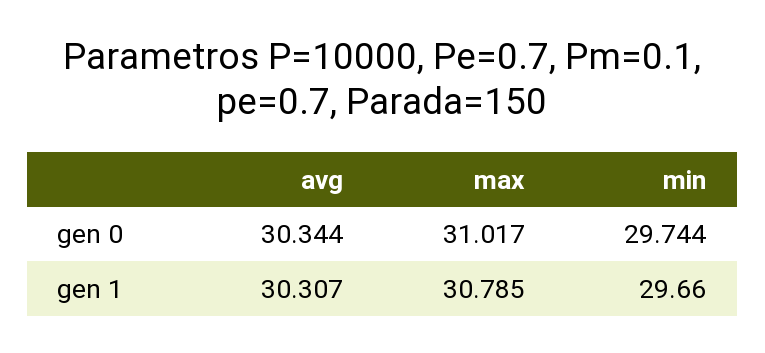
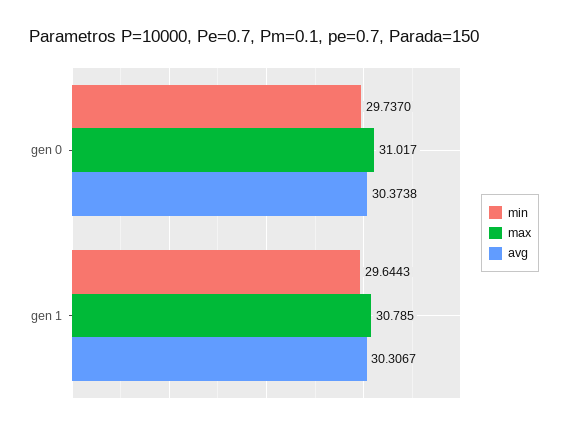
  {
    "avg": {
-     "gen 0": 30.344,
+     "gen 0": 30.3738,
      "gen 1": 30.3067
    },
    "max": {
      "gen 0": 31.017,
      "gen 1": 30.785
    },
    "min": {
-     "gen 0": 29.744,
+     "gen 0": 29.737,
-     "gen 1": 29.66
+     "gen 1": 29.6443
    }
  }

